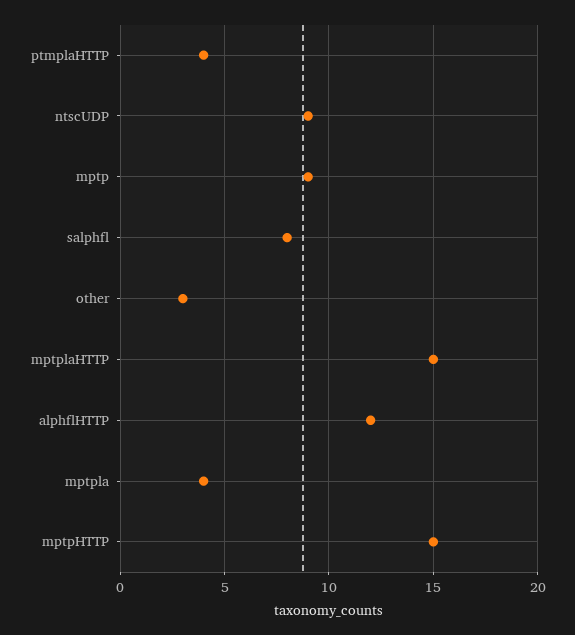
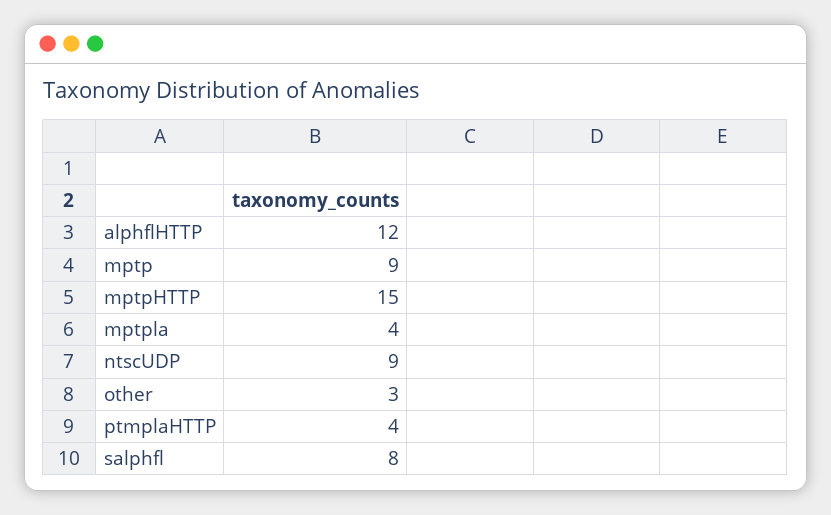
  {
    "ptmplaHTTP": 4,
    "ntscUDP": 9,
    "mptp": 9,
    "salphfl": 8,
    "other": 3,
-   "mptplaHTTP": 15,
    "alphflHTTP": 12,
    "mptpla": 4,
    "mptpHTTP": 15
  }

